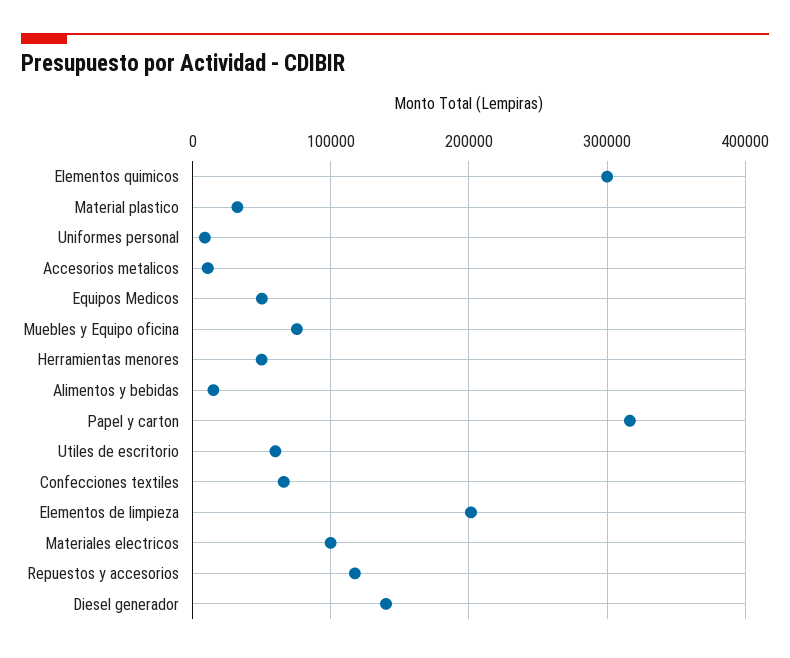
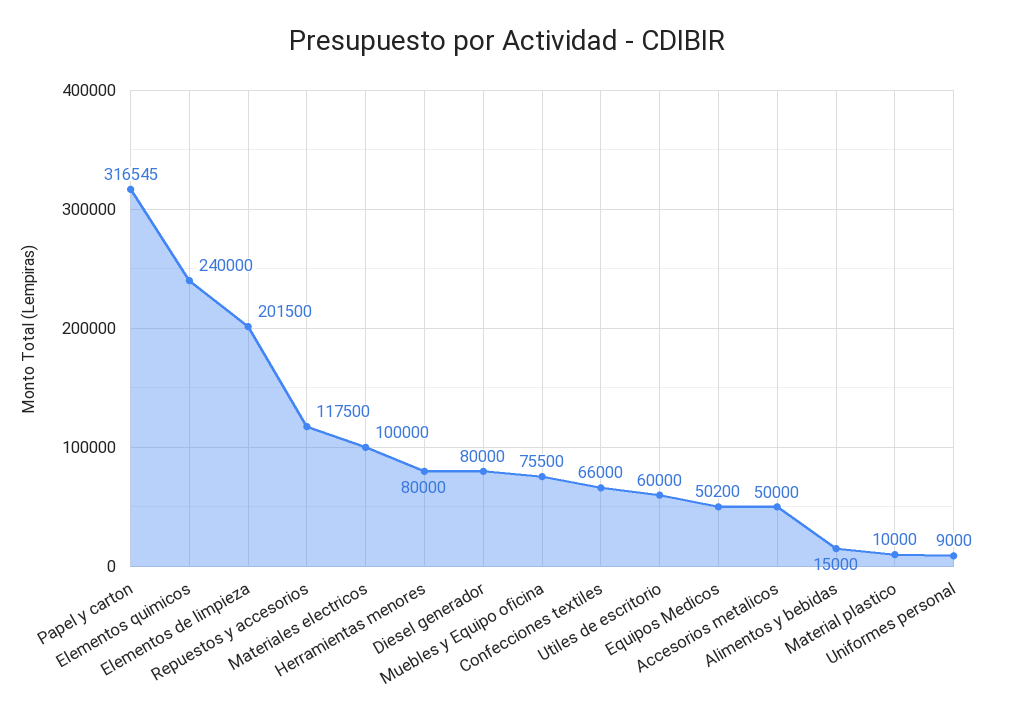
  {
-   "Elementos quimicos": 300000,
+   "Elementos quimicos": 240000,
-   "Material plastico": 30000,
+   "Material plastico": 10000,
    "Uniformes personal": 9000,
-   "Accesorios metalicos": 10000,
+   "Accesorios metalicos": 50000,
    "Equipos Medicos": 50200,
    "Muebles y Equipo oficina": 75500,
-   "Herramientas menores": 50000,
+   "Herramientas menores": 80000,
    "Alimentos y bebidas": 15000,
    "Papel y carton": 316545,
    "Utiles de escritorio": 60000,
    "Confecciones textiles": 66000,
    "Elementos de limpieza": 201500,
    "Materiales electricos": 100000,
    "Repuestos y accesorios": 117500,
-   "Diesel generador": 140000
+   "Diesel generador": 80000
  }

